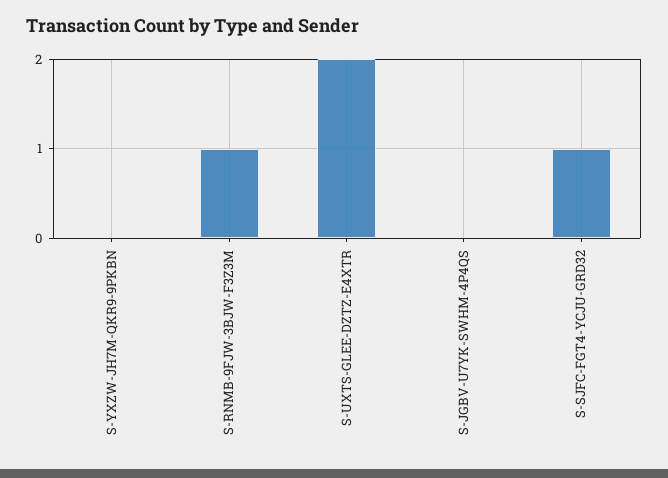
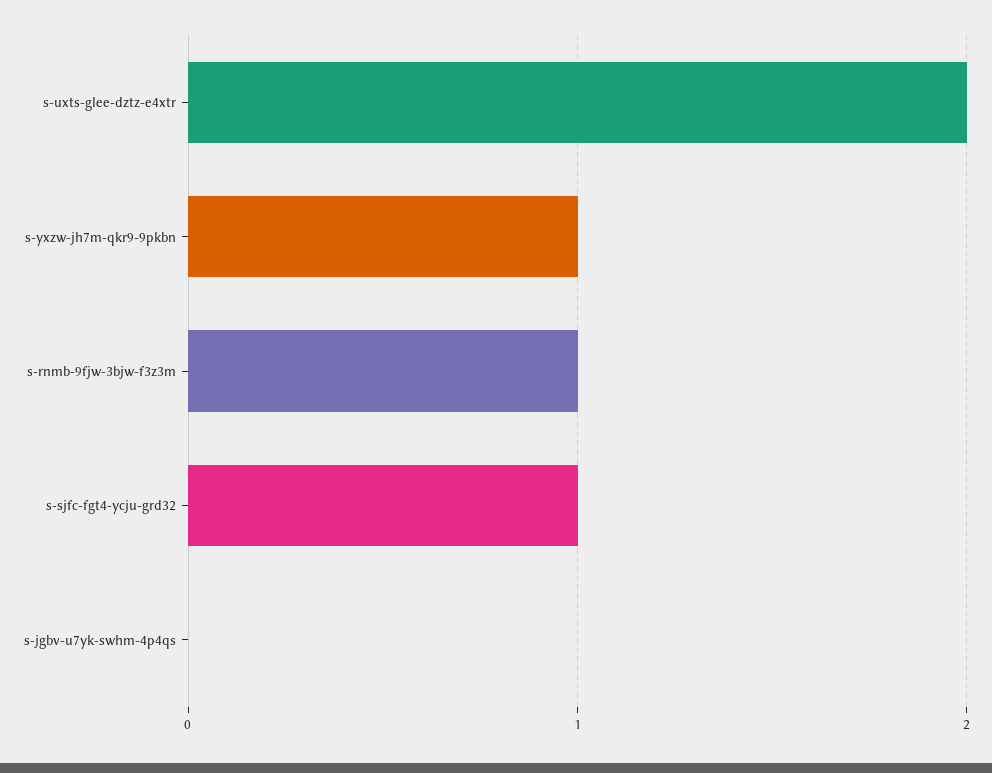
  {
-   "S-YXZW-JH7M-QKR9-9PKBN": 0,
+   "S-YXZW-JH7M-QKR9-9PKBN": 1,
    "S-RNMB-9FJW-3BJW-F3Z3M": 1,
    "S-UXTS-GLEE-DZTZ-E4XTR": 2,
    "S-JGBV-U7YK-SWHM-4P4QS": 0,
    "S-SJFC-FGT4-YCJU-GRD32": 1
  }

